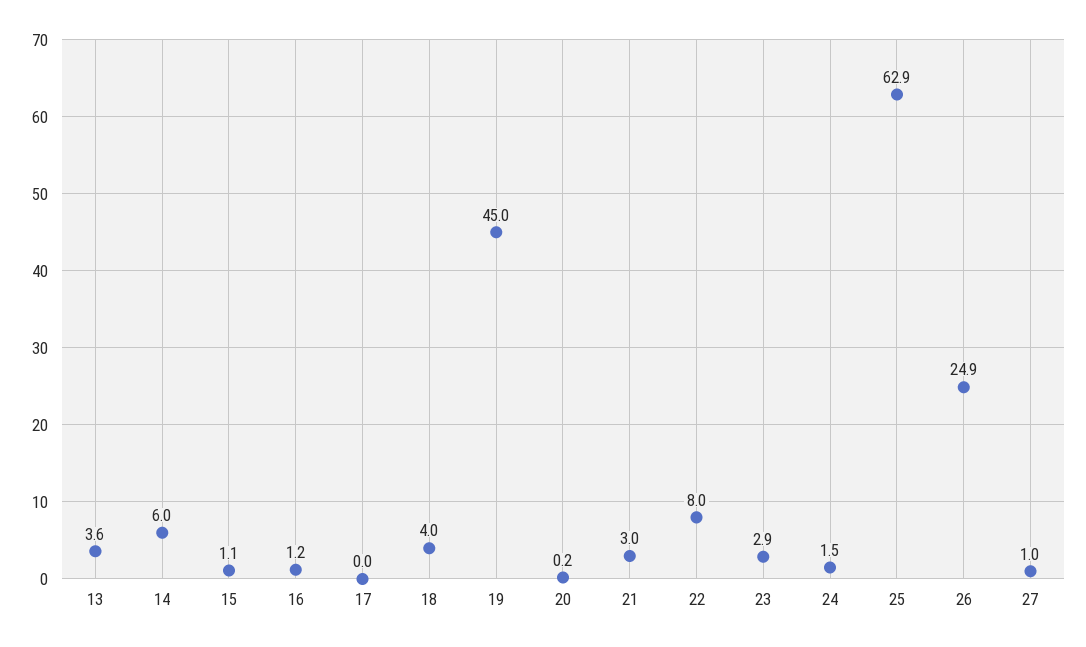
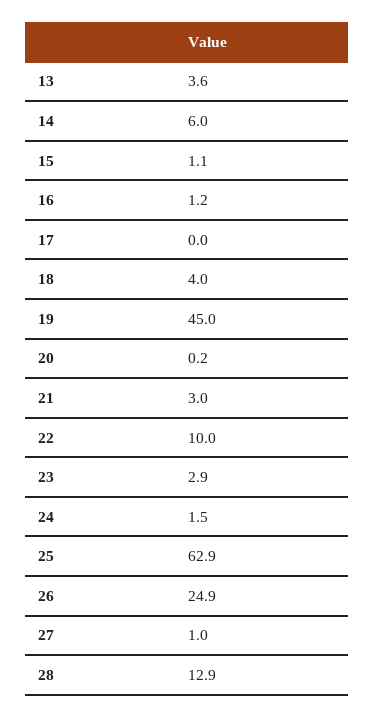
  {
    "13": 3.6,
    "14": 6,
    "15": 1.1,
    "16": 1.2,
    "17": 0,
    "18": 4,
    "19": 45,
    "20": 0.2,
    "21": 3,
-   "22": 8,
+   "22": 10,
    "23": 2.9,
    "24": 1.5,
    "25": 62.9,
    "26": 24.9,
-   "27": 1
+   "27": 1,
+   "28": 12.9
  }

